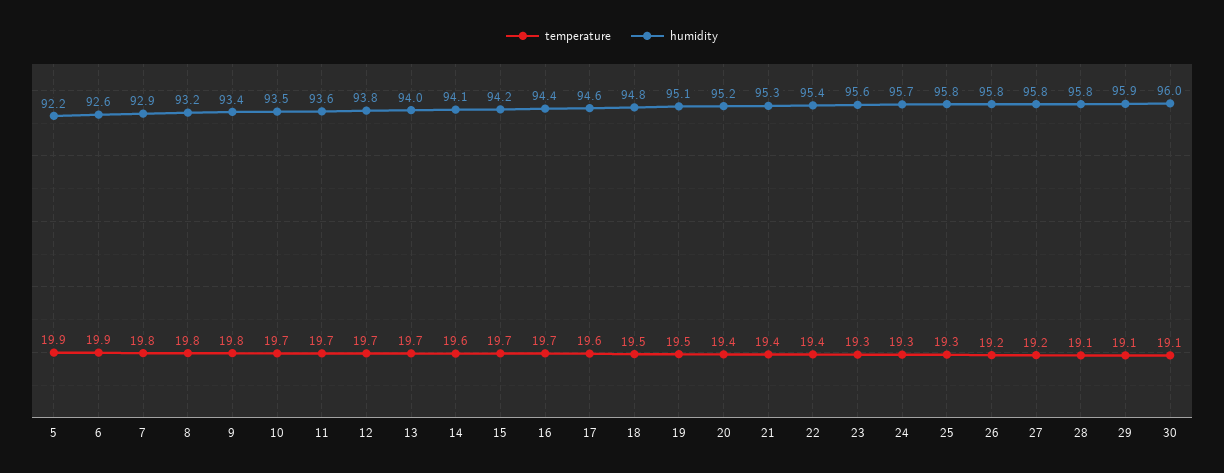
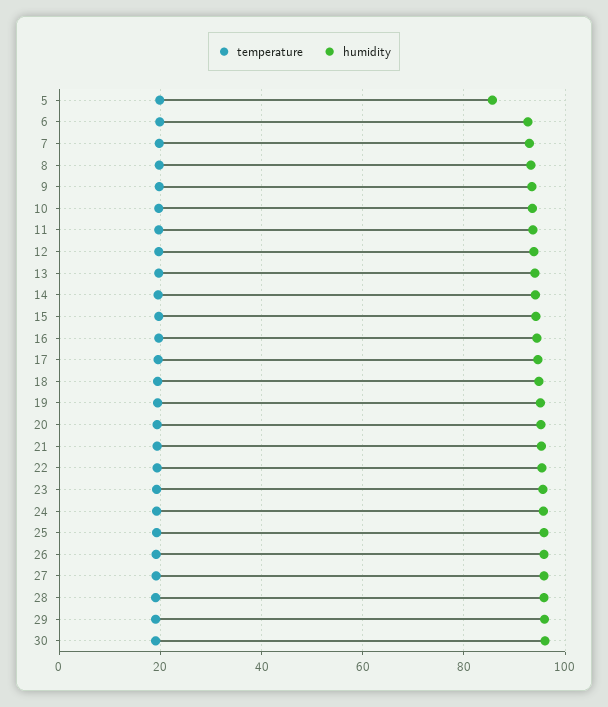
  {
    "temperature": {
      "5": 19.9,
      "6": 19.9,
      "7": 19.8,
      "8": 19.8,
      "9": 19.8,
      "10": 19.7,
      "11": 19.7,
      "12": 19.7,
      "13": 19.7,
      "14": 19.6,
      "15": 19.7,
      "16": 19.7,
      "17": 19.6,
      "18": 19.5,
      "19": 19.5,
      "20": 19.4,
      "21": 19.4,
      "22": 19.4,
      "23": 19.3,
      "24": 19.3,
      "25": 19.3,
      "26": 19.2,
      "27": 19.2,
      "28": 19.1,
      "29": 19.1,
      "30": 19.1
    },
    "humidity": {
-     "5": 92.2,
+     "5": 86,
      "6": 92.6,
      "7": 92.9,
      "8": 93.2,
      "9": 93.4,
      "10": 93.5,
      "11": 93.6,
      "12": 93.8,
      "13": 94,
      "14": 94.1,
      "15": 94.2,
      "16": 94.4,
      "17": 94.6,
      "18": 94.8,
      "19": 95.1,
      "20": 95.2,
      "21": 95.3,
      "22": 95.4,
      "23": 95.6,
      "24": 95.7,
      "25": 95.8,
      "26": 95.8,
      "27": 95.8,
      "28": 95.8,
      "29": 95.9,
      "30": 96
    }
  }

